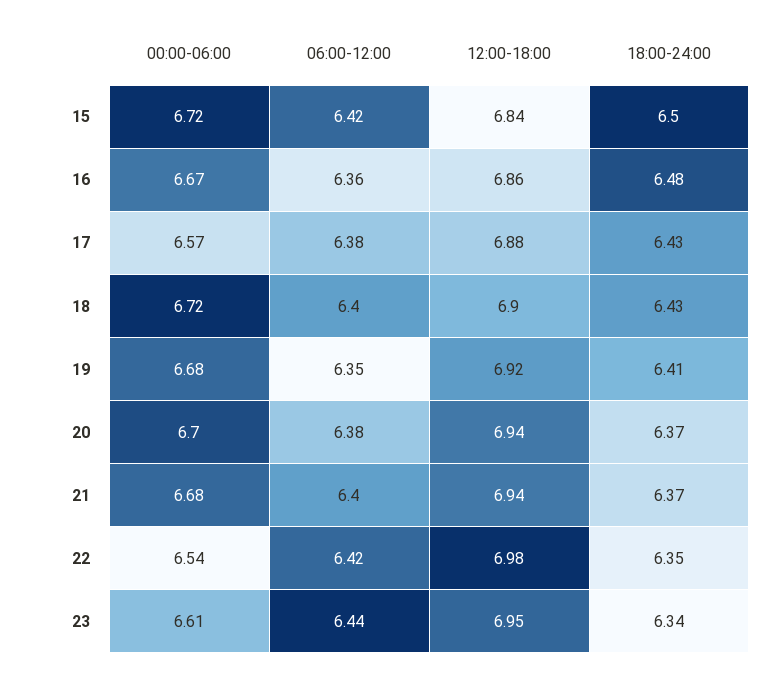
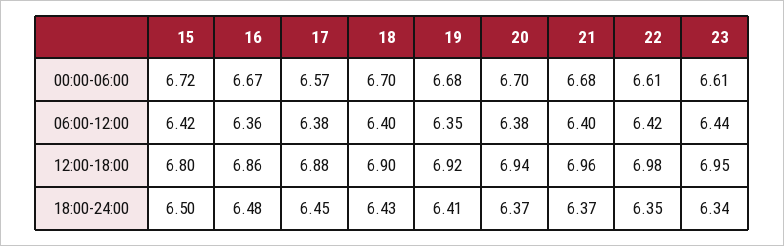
  {
    "00:00-06:00": {
      "15": 6.72,
      "16": 6.67,
      "17": 6.57,
-     "18": 6.72,
+     "18": 6.7,
      "19": 6.68,
      "20": 6.7,
      "21": 6.68,
-     "22": 6.54,
+     "22": 6.61,
      "23": 6.61
    },
    "06:00-12:00": {
      "15": 6.42,
      "16": 6.36,
      "17": 6.38,
      "18": 6.4,
      "19": 6.35,
      "20": 6.38,
      "21": 6.4,
      "22": 6.42,
      "23": 6.44
    },
    "12:00-18:00": {
-     "15": 6.84,
+     "15": 6.8,
      "16": 6.86,
      "17": 6.88,
      "18": 6.9,
      "19": 6.92,
      "20": 6.94,
-     "21": 6.94,
+     "21": 6.96,
      "22": 6.98,
      "23": 6.95
    },
    "18:00-24:00": {
      "15": 6.5,
      "16": 6.48,
-     "17": 6.43,
+     "17": 6.45,
      "18": 6.43,
      "19": 6.41,
      "20": 6.37,
      "21": 6.37,
      "22": 6.35,
      "23": 6.34
    }
  }

